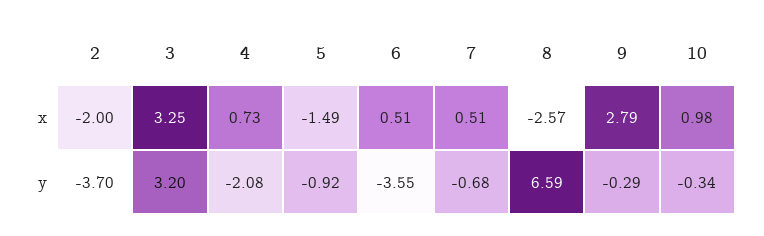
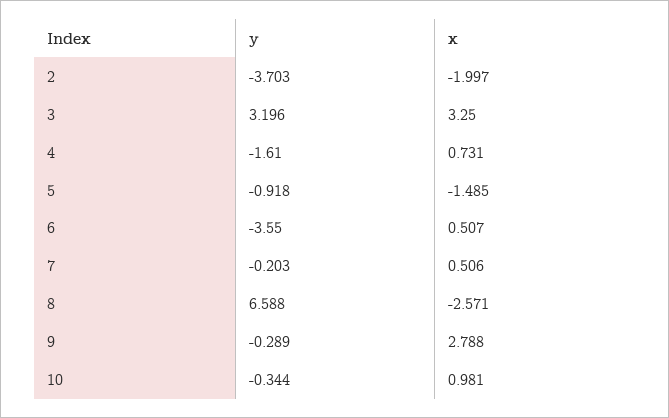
  {
    "2": {
      "x": -1.997,
      "y": -3.703
    },
    "3": {
      "x": 3.25,
      "y": 3.196
    },
    "4": {
      "x": 0.731,
-     "y": -2.08
+     "y": -1.61
    },
    "5": {
      "x": -1.485,
      "y": -0.918
    },
    "6": {
      "x": 0.507,
      "y": -3.55
    },
    "7": {
      "x": 0.506,
-     "y": -0.68
+     "y": -0.203
    },
    "8": {
      "x": -2.571,
      "y": 6.588
    },
    "9": {
      "x": 2.788,
      "y": -0.289
    },
    "10": {
      "x": 0.981,
      "y": -0.344
    }
  }

